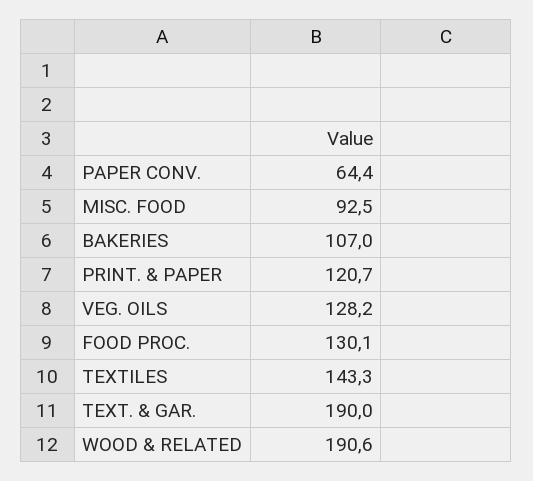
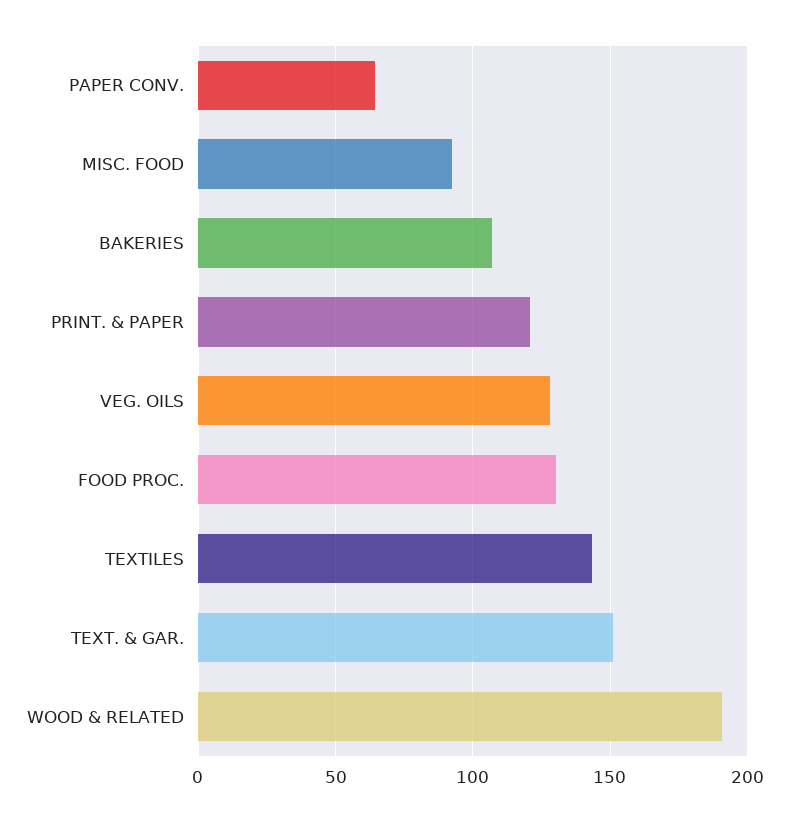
  {
    "PAPER CONV.": 64.4,
    "MISC. FOOD": 92.5,
    "BAKERIES": 107,
    "PRINT. & PAPER": 120.7,
    "VEG. OILS": 128.2,
    "FOOD PROC.": 130.1,
    "TEXTILES": 143.3,
-   "TEXT. & GAR.": 190,
+   "TEXT. & GAR.": 150,
    "WOOD & RELATED": 190.6
  }

